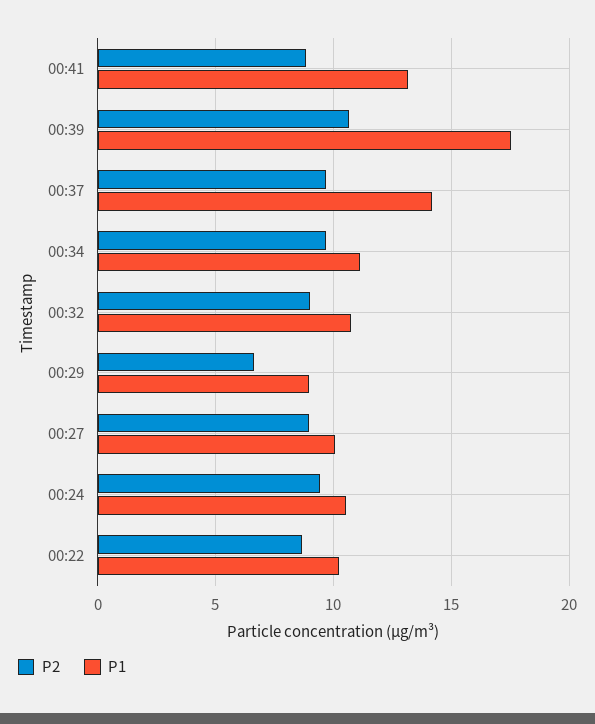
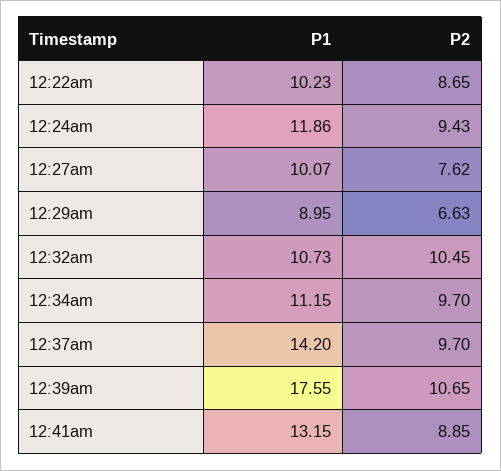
  {
    "P2": {
      "00:41": 8.85,
      "00:39": 10.65,
      "00:37": 9.7,
      "00:34": 9.7,
-     "00:32": 9,
+     "00:32": 10.45,
      "00:29": 6.63,
-     "00:27": 9,
+     "00:27": 7.62,
      "00:24": 9.43,
      "00:22": 8.65
    },
    "P1": {
      "00:41": 13.15,
      "00:39": 17.55,
      "00:37": 14.2,
      "00:34": 11.15,
      "00:32": 10.73,
      "00:29": 8.95,
      "00:27": 10.07,
-     "00:24": 10.5,
+     "00:24": 11.86,
      "00:22": 10.23
    }
  }

